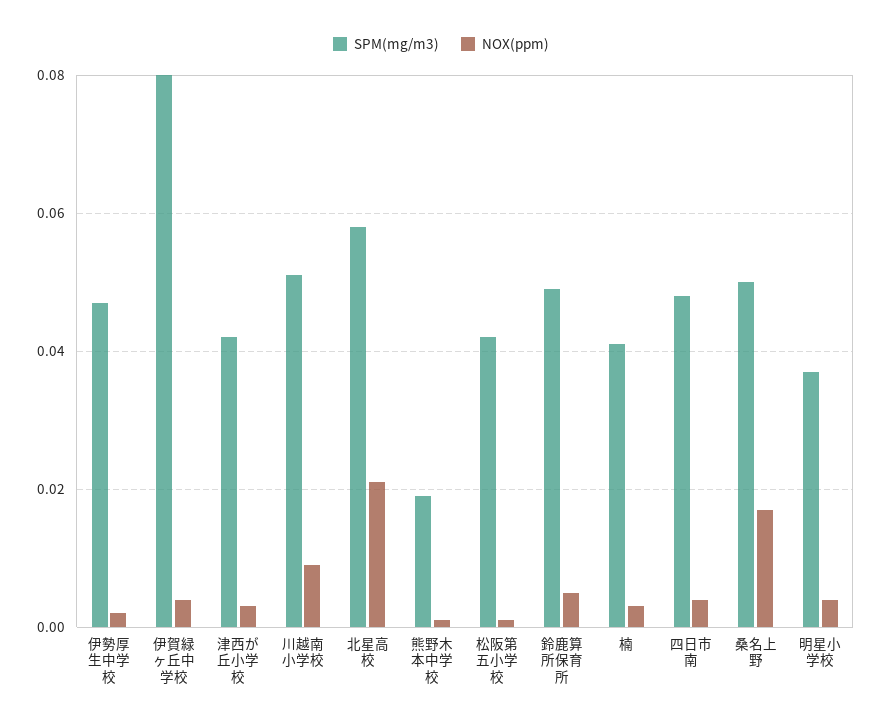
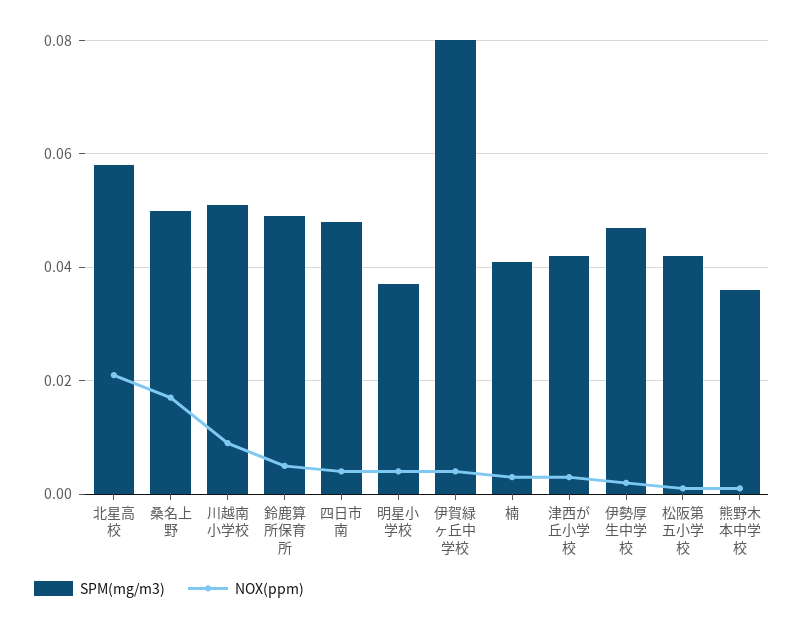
  {
    "SPM(mg/m3)": {
      "伊勢厚生中学校": 0.045,
      "伊賀緑ヶ丘中学校": 0.08,
      "津西が丘小学校": 0.04,
      "川越南小学校": 0.05,
      "北星高校": 0.06,
-     "熊野木本中学校": 0.02,
+     "熊野木本中学校": 0.035,
      "松阪第五小学校": 0.04,
      "鈴鹿算所保育所": 0.05,
      "楠": 0.04,
      "四日市南": 0.05,
      "桑名上野": 0.05,
      "明星小学校": 0.035
    },
    "NOX(ppm)": {
      "伊勢厚生中学校": 0,
      "伊賀緑ヶ丘中学校": 0.005,
      "津西が丘小学校": 0.005,
      "川越南小学校": 0.01,
      "北星高校": 0.02,
      "熊野木本中学校": 0,
      "松阪第五小学校": 0,
      "鈴鹿算所保育所": 0.005,
      "楠": 0.005,
      "四日市南": 0.005,
      "桑名上野": 0.015,
      "明星小学校": 0.005
    }
  }

